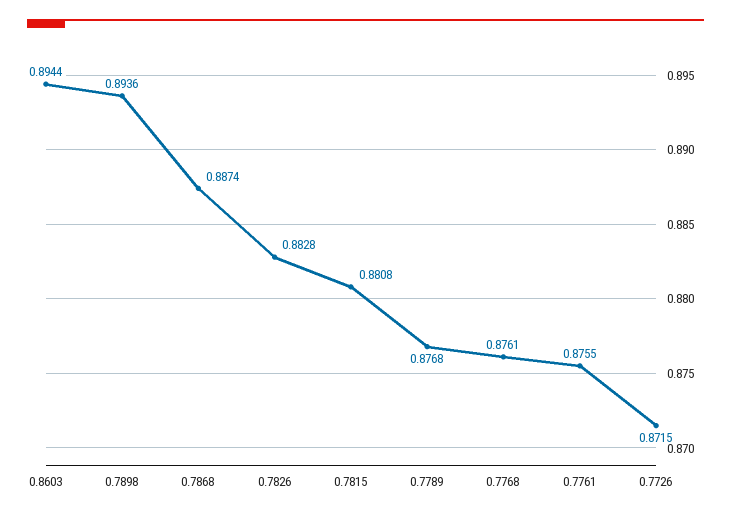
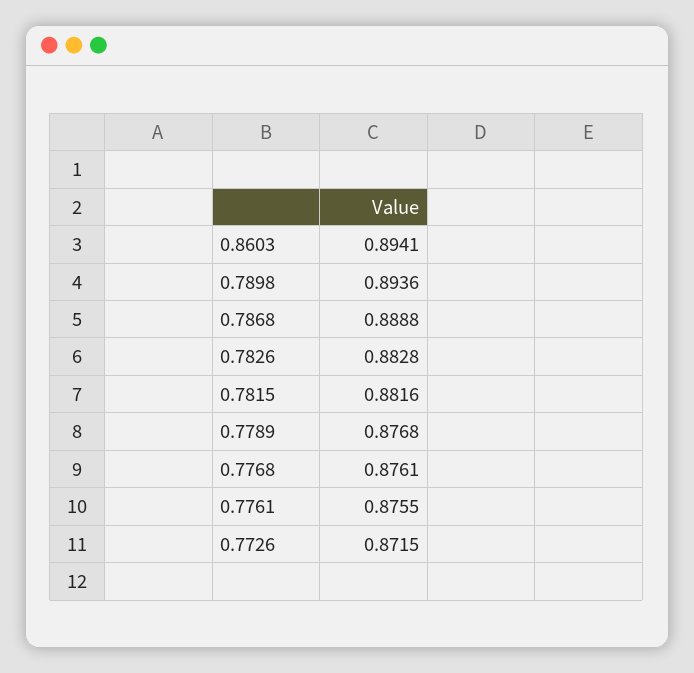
  {
-   "0.8603": 0.8944,
+   "0.8603": 0.8941,
    "0.7898": 0.8936,
-   "0.7868": 0.8874,
+   "0.7868": 0.8888,
    "0.7826": 0.8828,
-   "0.7815": 0.8808,
+   "0.7815": 0.8816,
    "0.7789": 0.8768,
    "0.7768": 0.8761,
    "0.7761": 0.8755,
    "0.7726": 0.8715
  }

